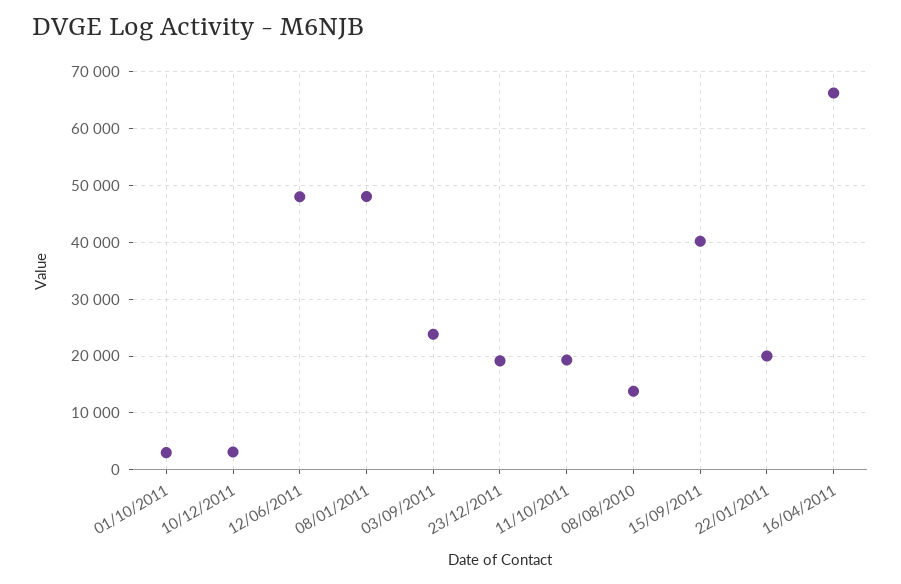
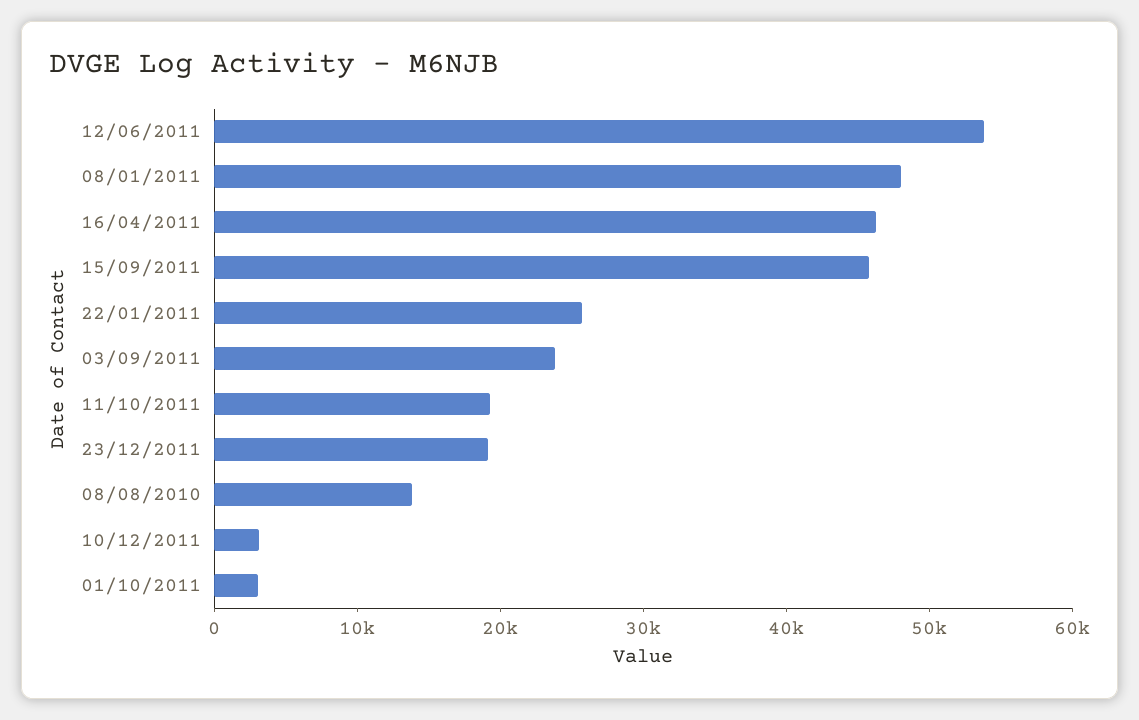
  {
    "01/10/2011": 4000,
    "10/12/2011": 4000,
-   "12/06/2011": 48000,
+   "12/06/2011": 54000,
    "08/01/2011": 48000,
    "03/09/2011": 24000,
    "23/12/2011": 20000,
    "11/10/2011": 20000,
    "08/08/2010": 14000,
-   "15/09/2011": 40000,
+   "15/09/2011": 46000,
-   "22/01/2011": 20000,
+   "22/01/2011": 26000,
-   "16/04/2011": 66000
+   "16/04/2011": 46000
  }

